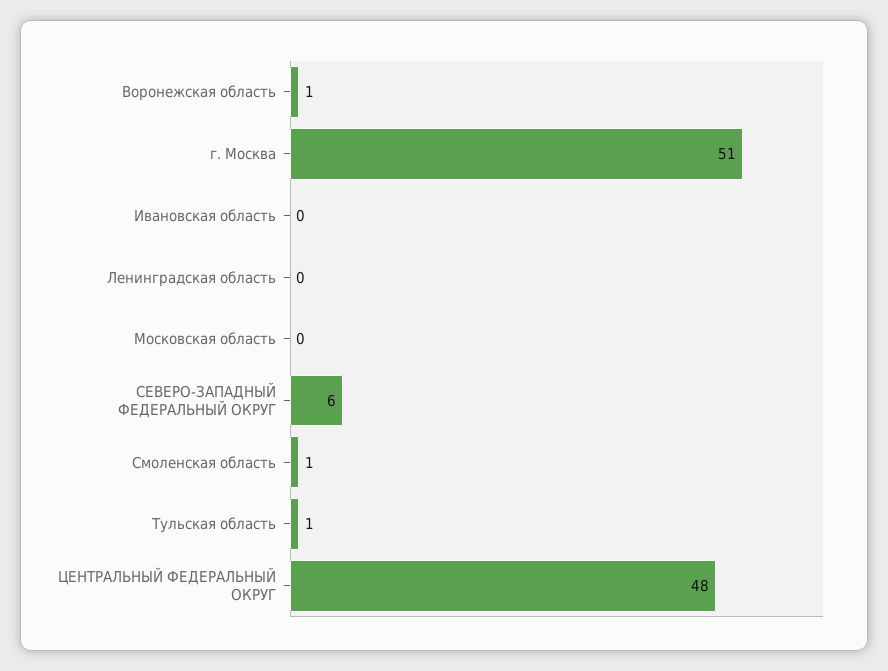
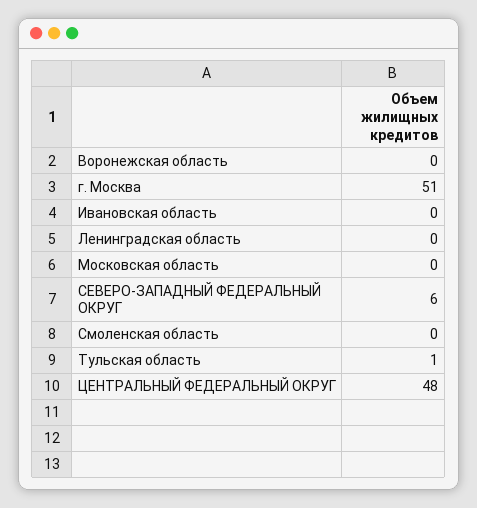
  {
-   "Воронежская область": 1,
+   "Воронежская область": 0,
    "г. Москва": 51,
    "Ивановская область": 0,
    "Ленинградская область": 0,
    "Московская область": 0,
    "СЕВЕРО-ЗАПАДНЫЙ ФЕДЕРАЛЬНЫЙ ОКРУГ": 6,
-   "Смоленская область": 1,
+   "Смоленская область": 0,
    "Тульская область": 1,
    "ЦЕНТРАЛЬНЫЙ ФЕДЕРАЛЬНЫЙ ОКРУГ": 48
  }

